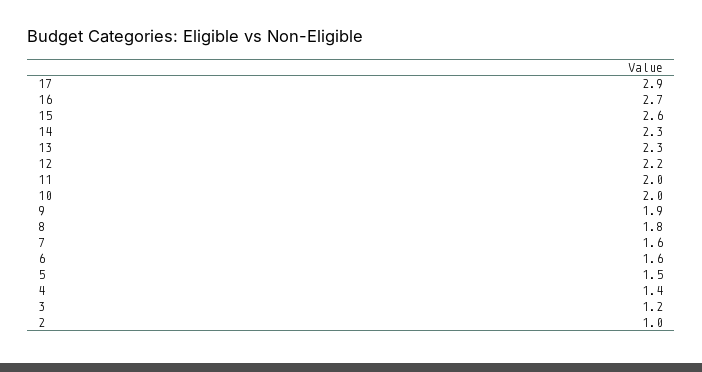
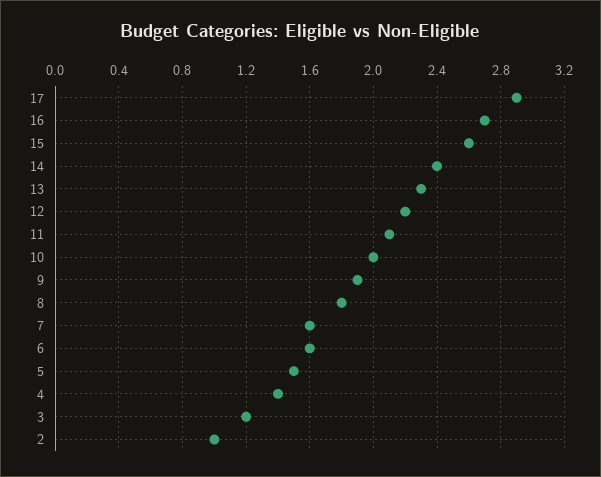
  {
    "17": 2.9,
    "16": 2.7,
    "15": 2.6,
-   "14": 2.3,
+   "14": 2.4,
    "13": 2.3,
    "12": 2.2,
-   "11": 2,
+   "11": 2.1,
    "10": 2,
    "9": 1.9,
    "8": 1.8,
    "7": 1.6,
    "6": 1.6,
    "5": 1.5,
    "4": 1.4,
    "3": 1.2,
    "2": 1
  }

